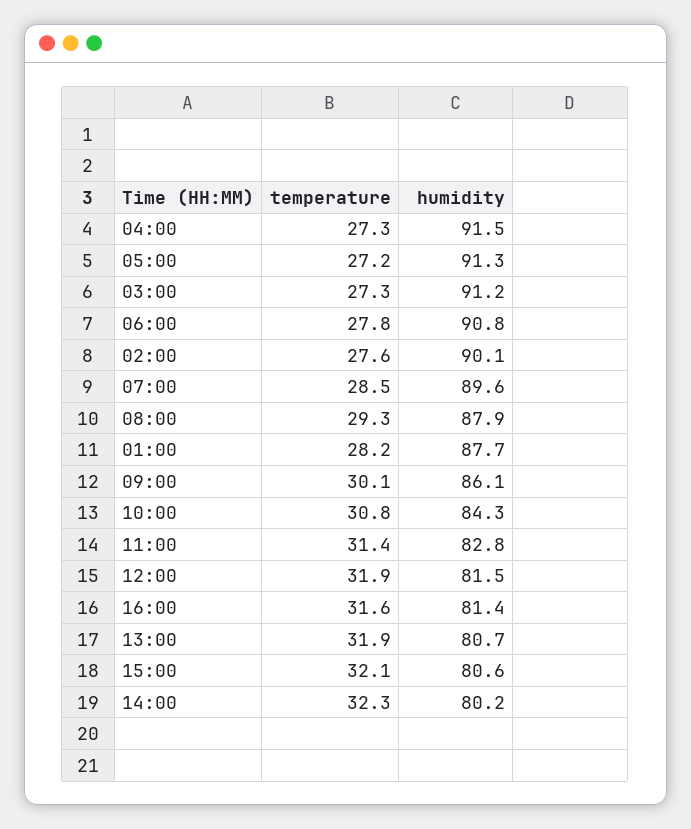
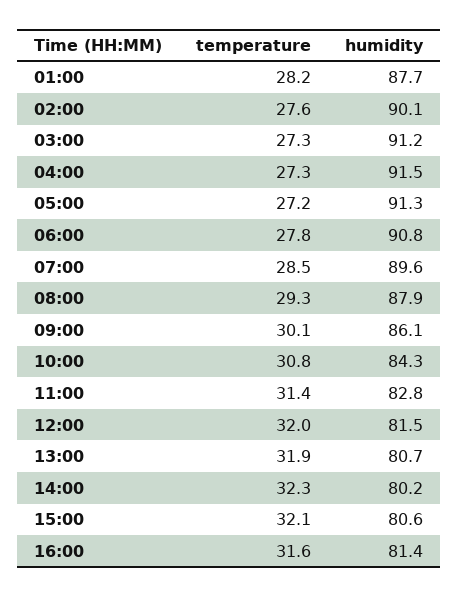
  {
    "temperature": {
      "04:00": 27.3,
      "05:00": 27.2,
      "03:00": 27.3,
      "06:00": 27.8,
      "02:00": 27.6,
      "07:00": 28.5,
      "08:00": 29.3,
      "01:00": 28.2,
      "09:00": 30.1,
      "10:00": 30.8,
      "11:00": 31.4,
-     "12:00": 31.9,
+     "12:00": 32,
      "16:00": 31.6,
      "13:00": 31.9,
      "15:00": 32.1,
      "14:00": 32.3
    },
    "humidity": {
      "04:00": 91.5,
      "05:00": 91.3,
      "03:00": 91.2,
      "06:00": 90.8,
      "02:00": 90.1,
      "07:00": 89.6,
      "08:00": 87.9,
      "01:00": 87.7,
      "09:00": 86.1,
      "10:00": 84.3,
      "11:00": 82.8,
      "12:00": 81.5,
      "16:00": 81.4,
      "13:00": 80.7,
      "15:00": 80.6,
      "14:00": 80.2
    }
  }

